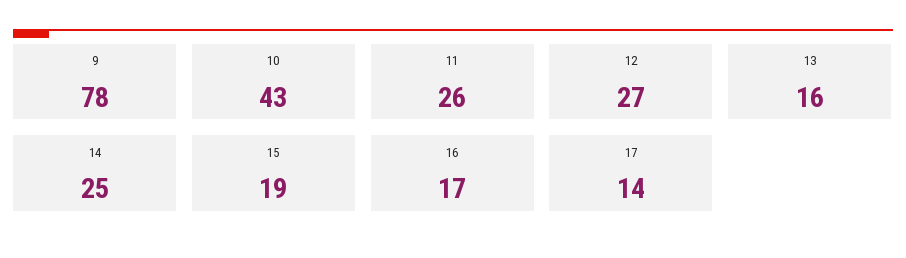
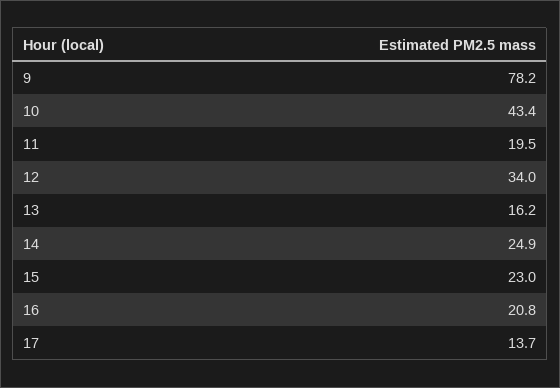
  {
    "9": 78.2,
    "10": 43.4,
-   "11": 26,
+   "11": 19.5,
-   "12": 27,
+   "12": 34,
    "13": 16.2,
    "14": 24.9,
-   "15": 19,
+   "15": 23,
-   "16": 17,
+   "16": 20.8,
    "17": 13.7
  }

